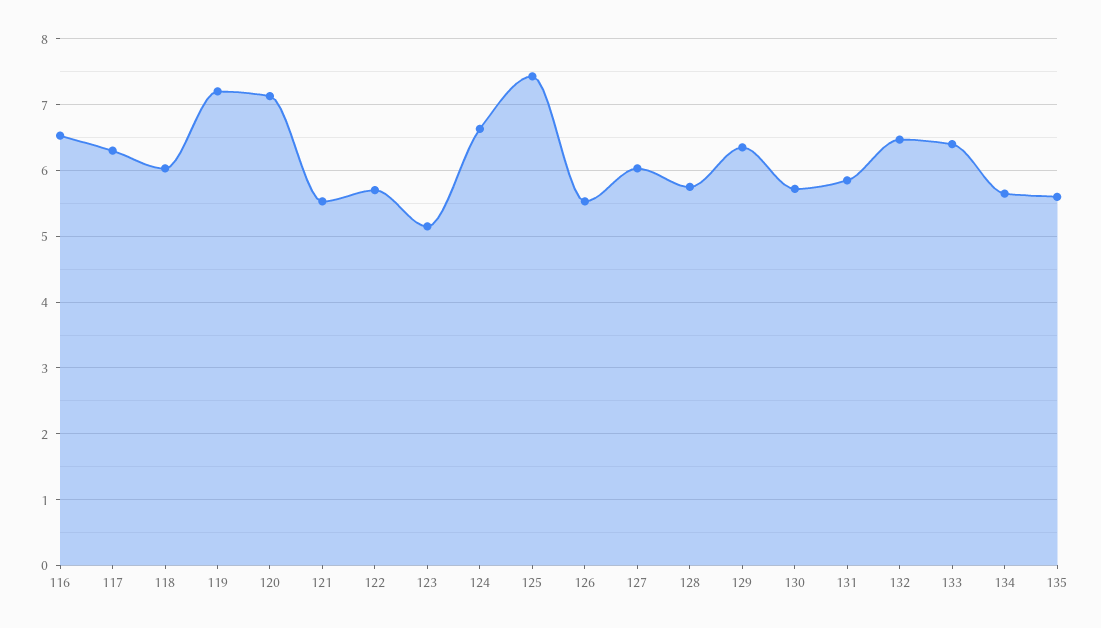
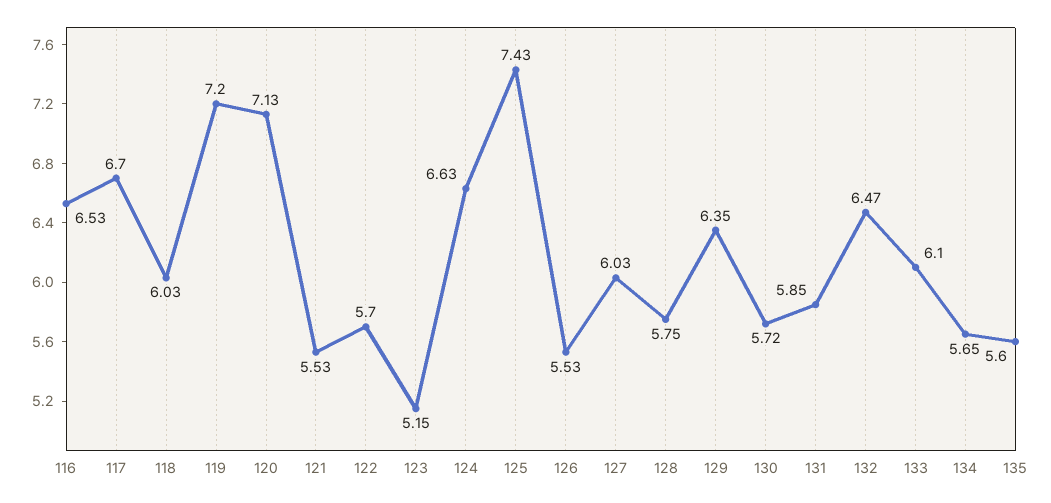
  {
    "116": 6.53,
-   "117": 6.3,
+   "117": 6.7,
    "118": 6.03,
    "119": 7.2,
    "120": 7.13,
    "121": 5.53,
    "122": 5.7,
    "123": 5.15,
    "124": 6.63,
    "125": 7.43,
    "126": 5.53,
    "127": 6.03,
    "128": 5.75,
    "129": 6.35,
    "130": 5.72,
    "131": 5.85,
    "132": 6.47,
-   "133": 6.4,
+   "133": 6.1,
    "134": 5.65,
    "135": 5.6
  }

